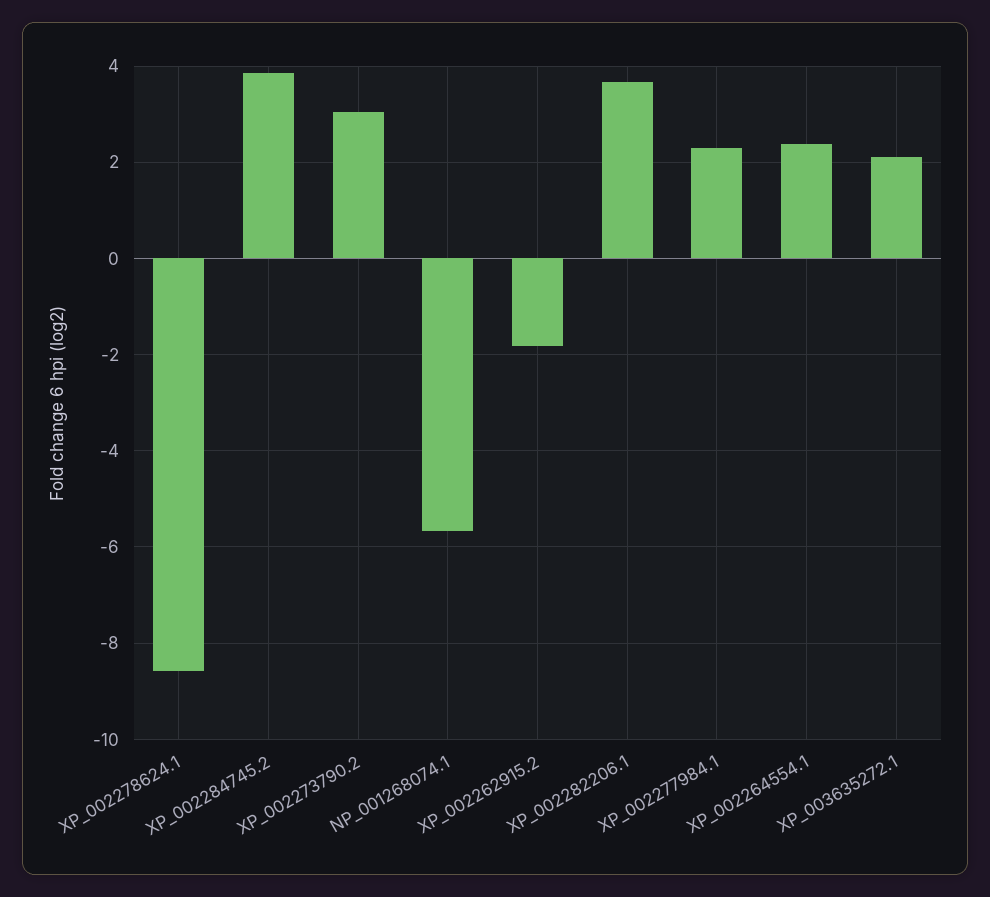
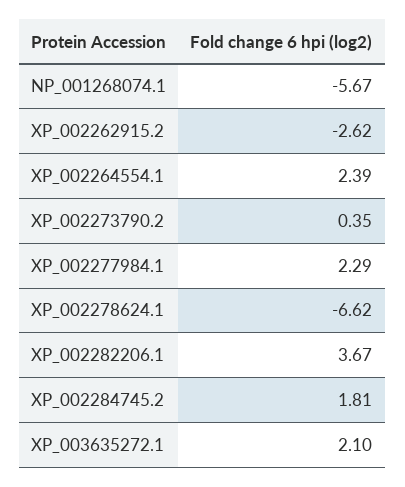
  {
-   "XP_002278624.1": -8.6,
+   "XP_002278624.1": -6.62,
-   "XP_002284745.2": 3.8,
+   "XP_002284745.2": 1.81,
-   "XP_002273790.2": 3,
+   "XP_002273790.2": 0.35,
    "NP_001268074.1": -5.67,
-   "XP_002262915.2": -1.8,
+   "XP_002262915.2": -2.62,
    "XP_002282206.1": 3.67,
    "XP_002277984.1": 2.29,
    "XP_002264554.1": 2.39,
    "XP_003635272.1": 2.1
  }

